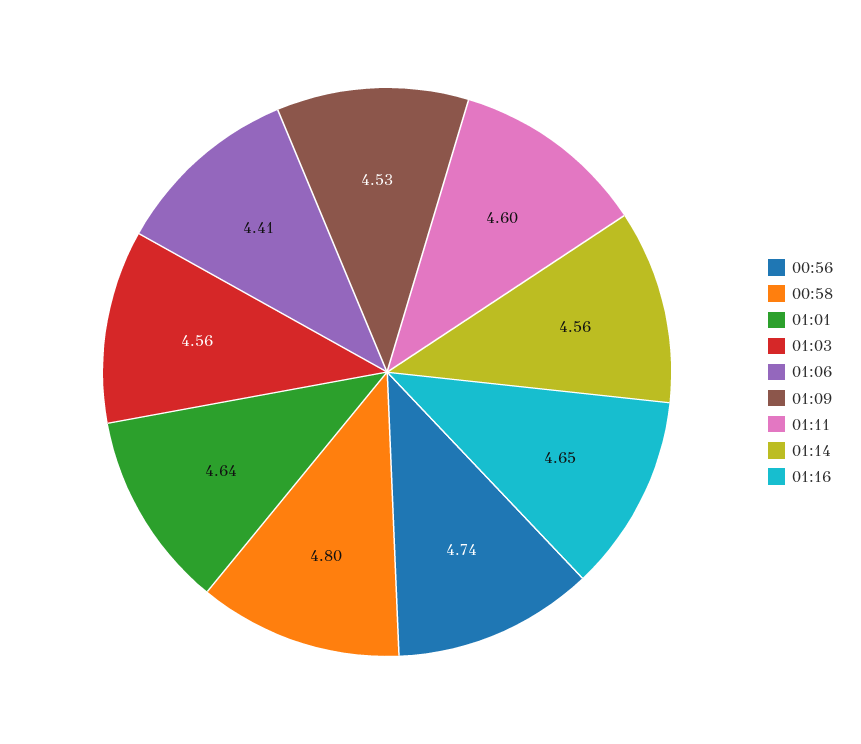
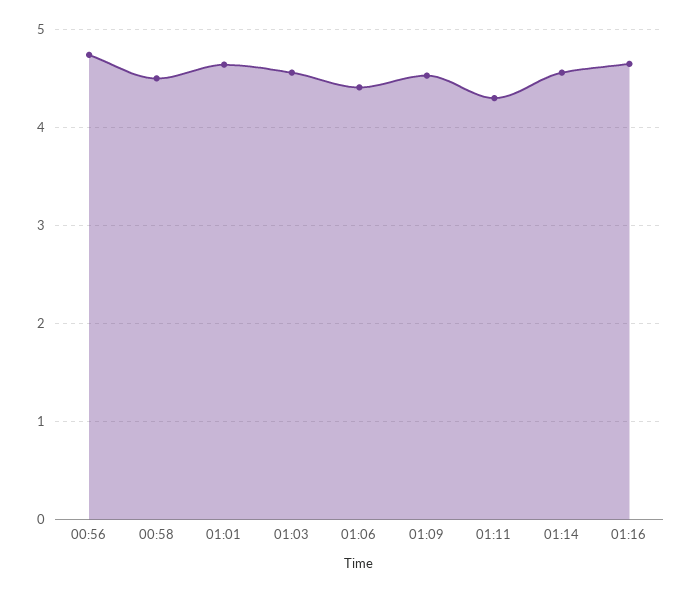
  {
    "00:56": 4.74,
-   "00:58": 4.8,
+   "00:58": 4.5,
    "01:01": 4.64,
    "01:03": 4.56,
    "01:06": 4.41,
    "01:09": 4.53,
-   "01:11": 4.6,
+   "01:11": 4.3,
    "01:14": 4.56,
    "01:16": 4.65
  }

